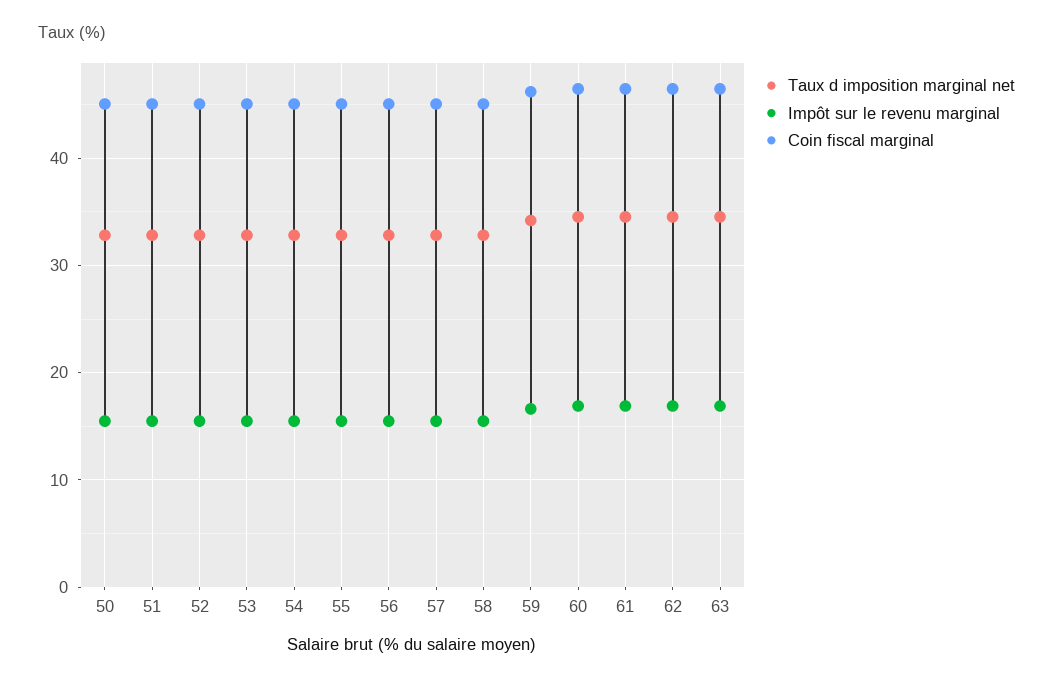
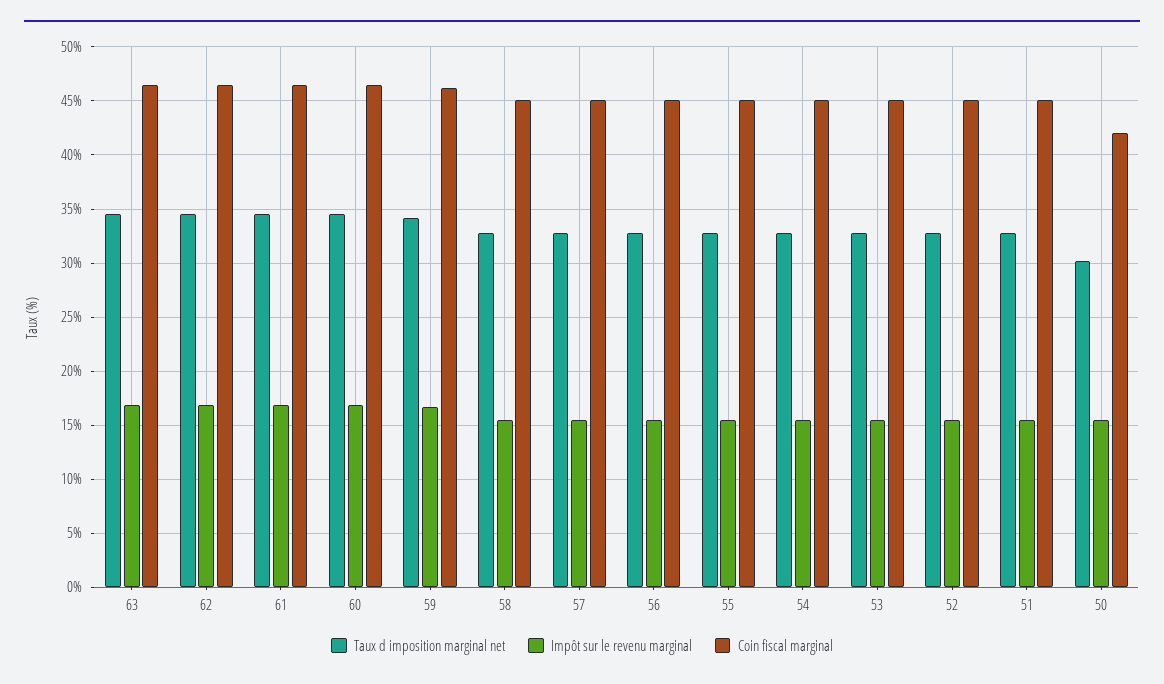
  {
    "Taux d imposition marginal net": {
-     "50": 33,
+     "50": 30,
      "51": 33,
      "52": 33,
      "53": 33,
      "54": 33,
      "55": 33,
      "56": 33,
      "57": 33,
      "58": 33,
      "59": 34,
      "60": 35,
      "61": 35,
      "62": 35,
      "63": 35
    },
    "Impôt sur le revenu marginal": {
      "50": 15,
      "51": 15,
      "52": 15,
      "53": 15,
      "54": 15,
      "55": 15,
      "56": 15,
      "57": 15,
      "58": 15,
      "59": 17,
      "60": 17,
      "61": 17,
      "62": 17,
      "63": 17
    },
    "Coin fiscal marginal": {
-     "50": 45,
+     "50": 42,
      "51": 45,
      "52": 45,
      "53": 45,
      "54": 45,
      "55": 45,
      "56": 45,
      "57": 45,
      "58": 45,
      "59": 46,
      "60": 46,
      "61": 46,
      "62": 46,
      "63": 46
    }
  }

